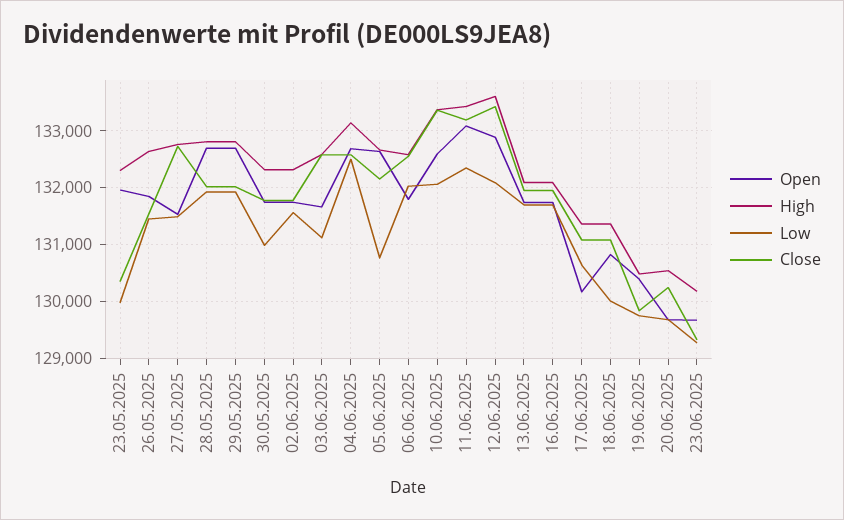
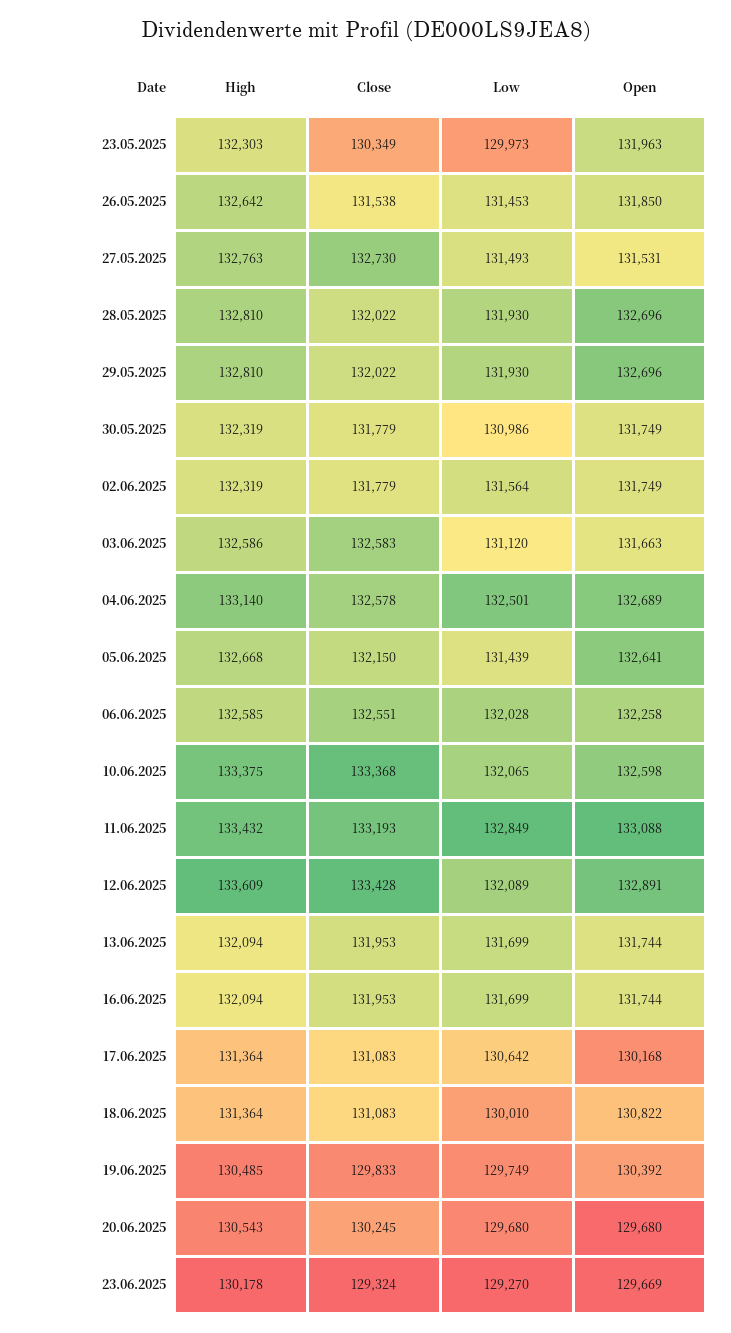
  {
    "Open": {
      "23.05.2025": 131963,
      "26.05.2025": 131850,
      "27.05.2025": 131531,
      "28.05.2025": 132696,
      "29.05.2025": 132696,
      "30.05.2025": 131749,
      "02.06.2025": 131749,
      "03.06.2025": 131663,
      "04.06.2025": 132689,
      "05.06.2025": 132641,
-     "06.06.2025": 131800,
+     "06.06.2025": 132258,
      "10.06.2025": 132598,
      "11.06.2025": 133088,
      "12.06.2025": 132891,
      "13.06.2025": 131744,
      "16.06.2025": 131744,
      "17.06.2025": 130168,
      "18.06.2025": 130822,
      "19.06.2025": 130392,
      "20.06.2025": 129680,
      "23.06.2025": 129669
    },
    "High": {
      "23.05.2025": 132303,
      "26.05.2025": 132642,
      "27.05.2025": 132763,
      "28.05.2025": 132810,
      "29.05.2025": 132810,
      "30.05.2025": 132319,
      "02.06.2025": 132319,
      "03.06.2025": 132586,
      "04.06.2025": 133140,
      "05.06.2025": 132668,
      "06.06.2025": 132585,
      "10.06.2025": 133375,
      "11.06.2025": 133432,
      "12.06.2025": 133609,
      "13.06.2025": 132094,
      "16.06.2025": 132094,
      "17.06.2025": 131364,
      "18.06.2025": 131364,
      "19.06.2025": 130485,
      "20.06.2025": 130543,
      "23.06.2025": 130178
    },
    "Low": {
      "23.05.2025": 129973,
      "26.05.2025": 131453,
      "27.05.2025": 131493,
      "28.05.2025": 131930,
      "29.05.2025": 131930,
      "30.05.2025": 130986,
      "02.06.2025": 131564,
      "03.06.2025": 131120,
      "04.06.2025": 132501,
-     "05.06.2025": 130800,
+     "05.06.2025": 131439,
      "06.06.2025": 132028,
      "10.06.2025": 132065,
-     "11.06.2025": 132400,
+     "11.06.2025": 132849,
      "12.06.2025": 132089,
      "13.06.2025": 131699,
      "16.06.2025": 131699,
      "17.06.2025": 130642,
      "18.06.2025": 130010,
      "19.06.2025": 129749,
      "20.06.2025": 129680,
      "23.06.2025": 129270
    },
    "Close": {
      "23.05.2025": 130349,
      "26.05.2025": 131538,
      "27.05.2025": 132730,
      "28.05.2025": 132022,
      "29.05.2025": 132022,
      "30.05.2025": 131779,
      "02.06.2025": 131779,
      "03.06.2025": 132583,
      "04.06.2025": 132578,
      "05.06.2025": 132150,
      "06.06.2025": 132551,
      "10.06.2025": 133368,
      "11.06.2025": 133193,
      "12.06.2025": 133428,
      "13.06.2025": 131953,
      "16.06.2025": 131953,
      "17.06.2025": 131083,
      "18.06.2025": 131083,
      "19.06.2025": 129833,
      "20.06.2025": 130245,
      "23.06.2025": 129324
    }
  }

